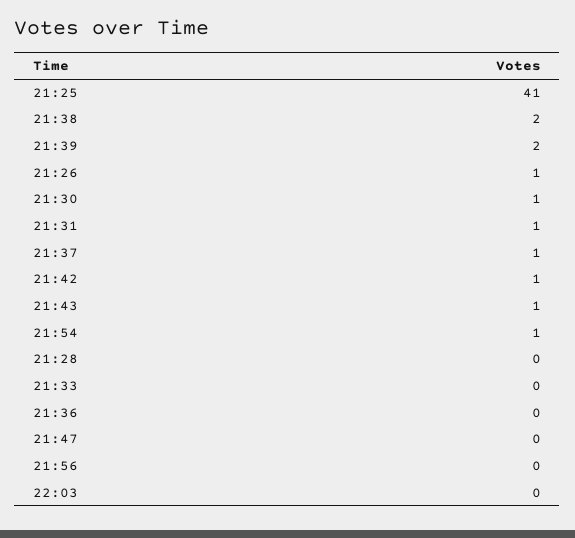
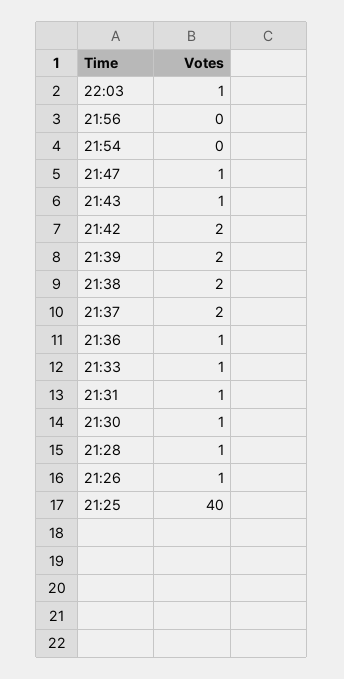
  {
-   "21:25": 41,
+   "21:25": 40,
    "21:38": 2,
    "21:39": 2,
    "21:26": 1,
    "21:30": 1,
    "21:31": 1,
-   "21:37": 1,
+   "21:37": 2,
-   "21:42": 1,
+   "21:42": 2,
    "21:43": 1,
-   "21:54": 1,
+   "21:54": 0,
-   "21:28": 0,
+   "21:28": 1,
-   "21:33": 0,
+   "21:33": 1,
-   "21:36": 0,
+   "21:36": 1,
-   "21:47": 0,
+   "21:47": 1,
    "21:56": 0,
-   "22:03": 0
+   "22:03": 1
  }

